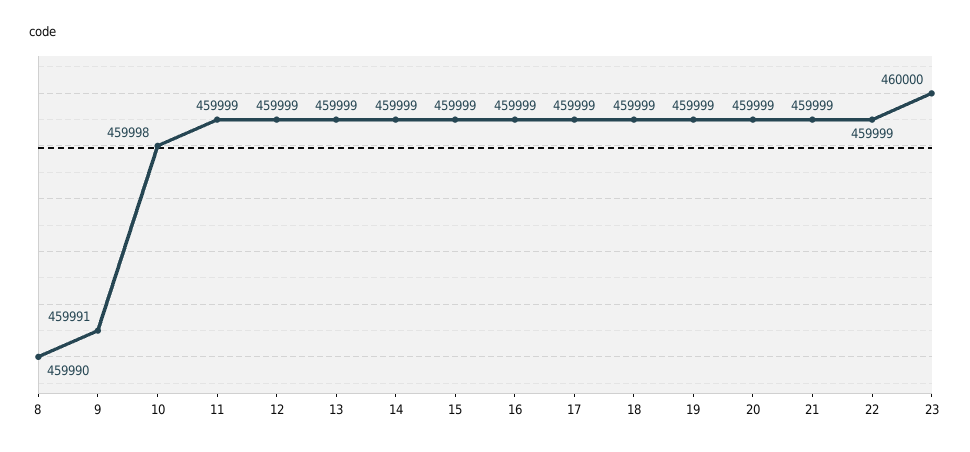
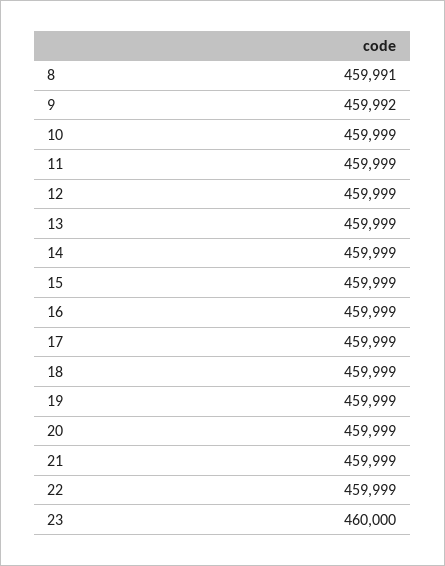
  {
-   "8": 459990,
+   "8": 459991,
-   "9": 459991,
+   "9": 459992,
-   "10": 459998,
+   "10": 459999,
    "11": 459999,
    "12": 459999,
    "13": 459999,
    "14": 459999,
    "15": 459999,
    "16": 459999,
    "17": 459999,
    "18": 459999,
    "19": 459999,
    "20": 459999,
    "21": 459999,
    "22": 459999,
    "23": 460000
  }

